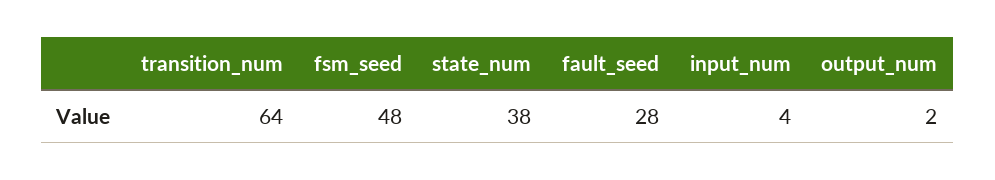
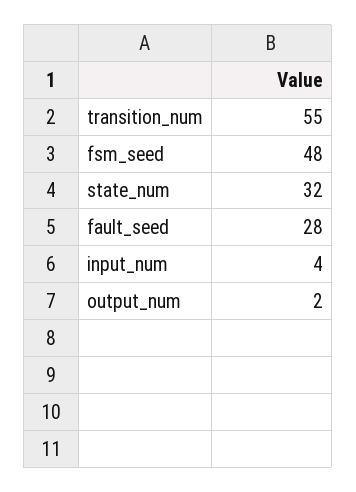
  {
-   "transition_num": 64,
+   "transition_num": 55,
    "fsm_seed": 48,
-   "state_num": 38,
+   "state_num": 32,
    "fault_seed": 28,
    "input_num": 4,
    "output_num": 2
  }

